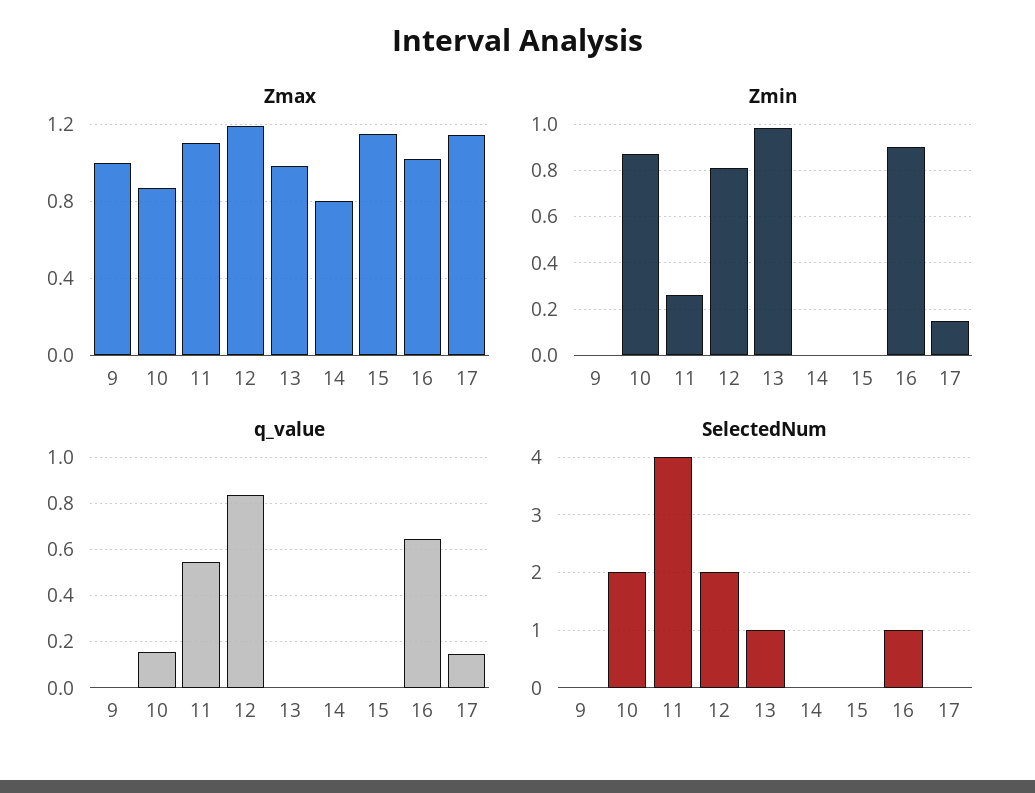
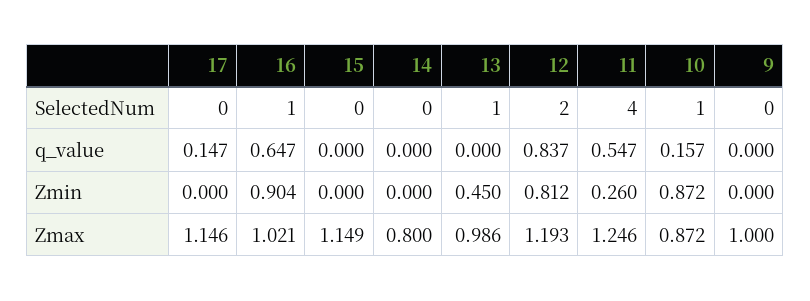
  {
    "Zmax": {
      "9": 1,
      "10": 0.872,
-     "11": 1.1,
+     "11": 1.246,
      "12": 1.193,
      "13": 0.986,
      "14": 0.8,
      "15": 1.149,
      "16": 1.021,
      "17": 1.146
    },
    "Zmin": {
      "9": 0,
      "10": 0.872,
      "11": 0.26,
      "12": 0.812,
-     "13": 1,
+     "13": 0.45,
      "14": 0,
      "15": 0,
      "16": 0.904,
-     "17": 0.15
+     "17": 0
    },
    "q_value": {
      "9": 0,
      "10": 0.157,
      "11": 0.547,
      "12": 0.837,
      "13": 0,
      "14": 0,
      "15": 0,
      "16": 0.647,
      "17": 0.147
    },
    "SelectedNum": {
      "9": 0,
-     "10": 2,
+     "10": 1,
      "11": 4,
      "12": 2,
      "13": 1,
      "14": 0,
      "15": 0,
      "16": 1,
      "17": 0
    }
  }

